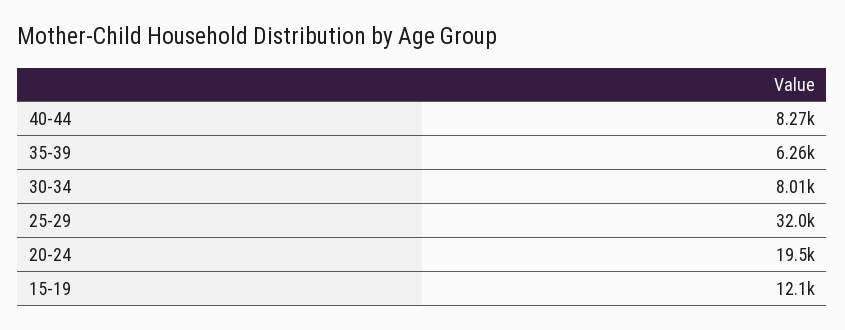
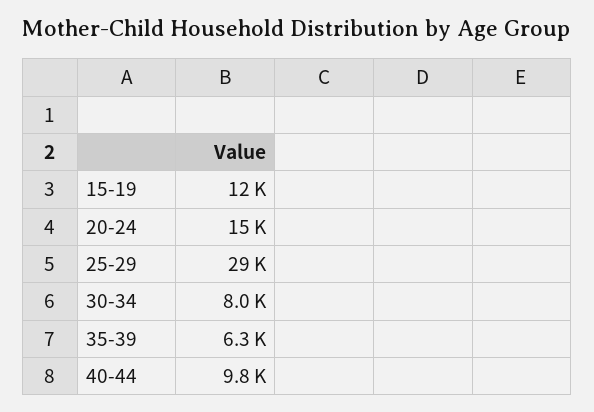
  {
-   "40-44": 8270,
+   "40-44": 9800,
    "35-39": 6260,
    "30-34": 8010,
-   "25-29": 32000,
+   "25-29": 29000,
-   "20-24": 19500,
+   "20-24": 15000,
    "15-19": 12100
  }

